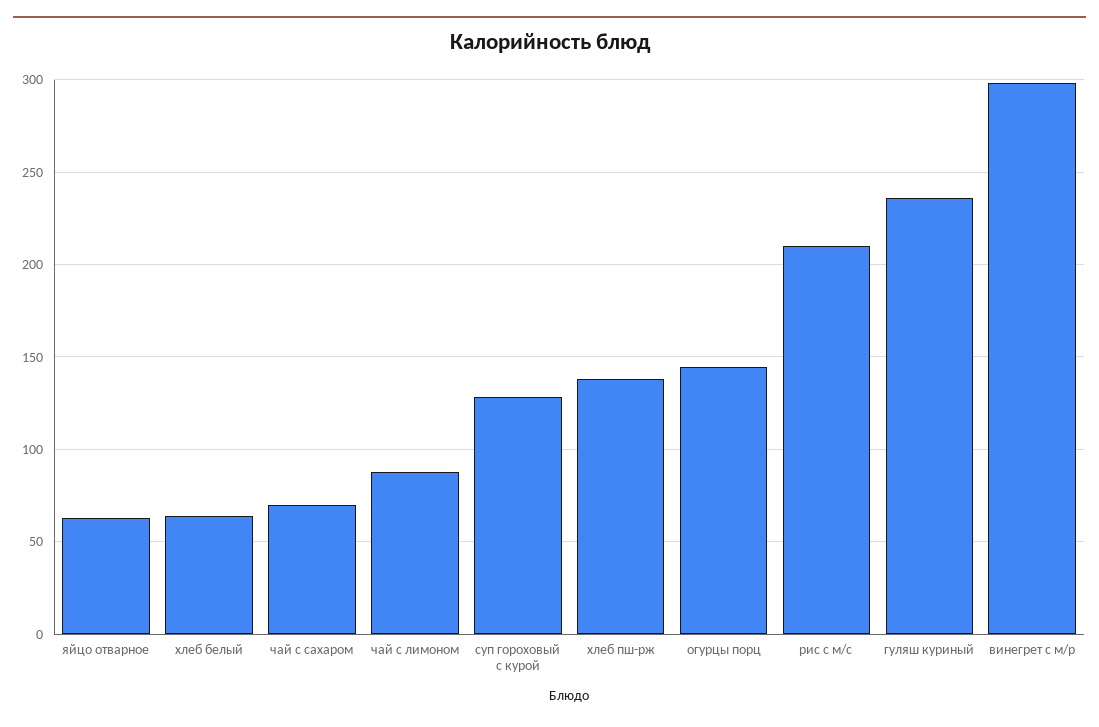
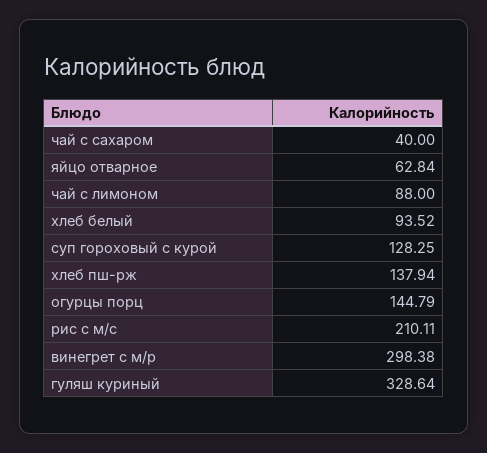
  {
    "яйцо отварное": 62.84,
-   "хлеб белый": 65,
+   "хлеб белый": 93.52,
-   "чай с сахаром": 70,
+   "чай с сахаром": 40,
    "чай с лимоном": 88,
    "суп гороховый с курой": 128.25,
    "хлеб пш-рж": 137.94,
    "огурцы порц": 144.79,
    "рис с м/с": 210.11,
-   "гуляш куриный": 235,
+   "гуляш куриный": 328.64,
    "винегрет с м/р": 298.38
  }

